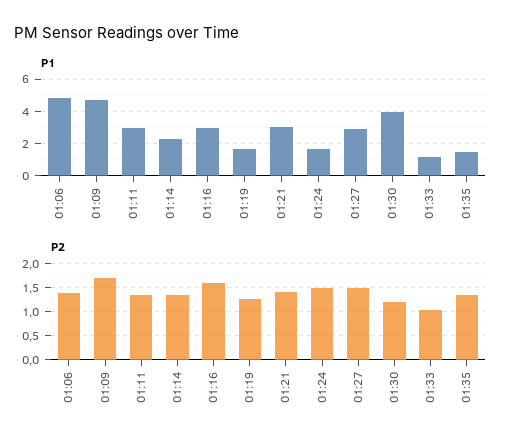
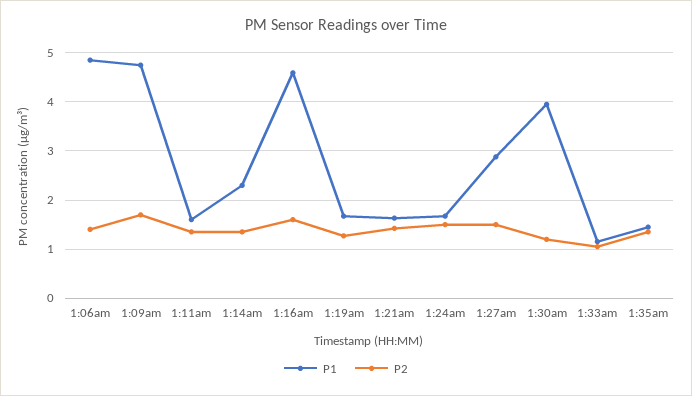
  {
    "P1": {
      "01:06": 4.8,
      "01:09": 4.8,
-     "01:11": 3,
+     "01:11": 1.6,
      "01:14": 2.4,
-     "01:16": 3,
+     "01:16": 4.6,
      "01:19": 1.6,
-     "01:21": 3,
+     "01:21": 1.6,
      "01:24": 1.6,
      "01:27": 2.8,
      "01:30": 4,
      "01:33": 1.2,
      "01:35": 1.4
    },
    "P2": {
      "01:06": 1.4,
      "01:09": 1.8,
      "01:11": 1.4,
      "01:14": 1.4,
      "01:16": 1.6,
      "01:19": 1.2,
      "01:21": 1.4,
      "01:24": 1.6,
      "01:27": 1.6,
      "01:30": 1.2,
      "01:33": 1,
      "01:35": 1.4
    }
  }

